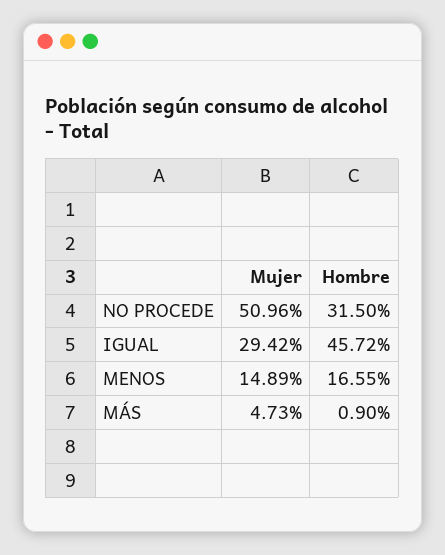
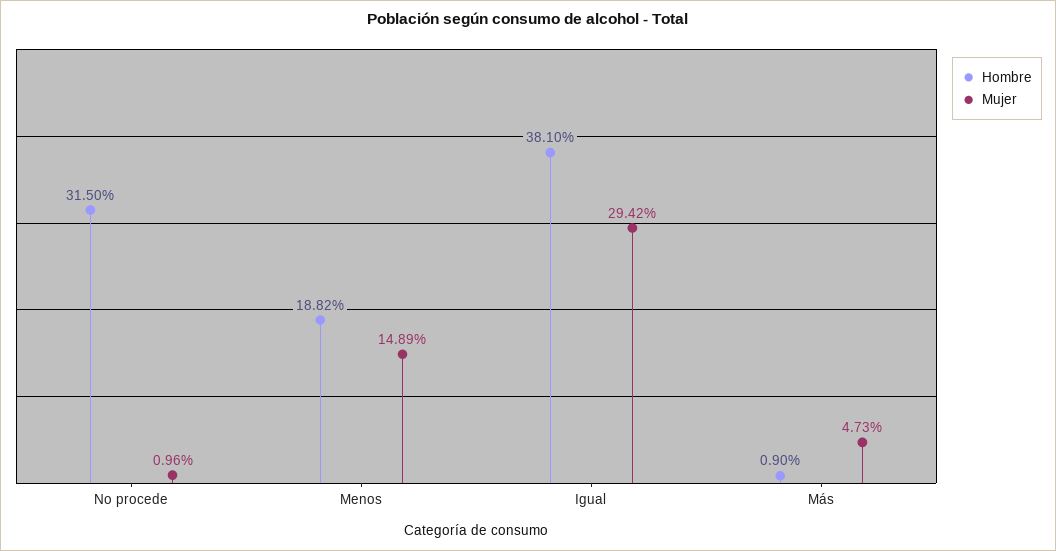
  {
    "Mujer": {
-     "NO PROCEDE": 50.96,
+     "NO PROCEDE": 0.96,
      "IGUAL": 29.42,
      "MENOS": 14.89,
      "MÁS": 4.73
    },
    "Hombre": {
      "NO PROCEDE": 31.5,
-     "IGUAL": 45.72,
+     "IGUAL": 38.1,
-     "MENOS": 16.55,
+     "MENOS": 18.82,
      "MÁS": 0.9
    }
  }

